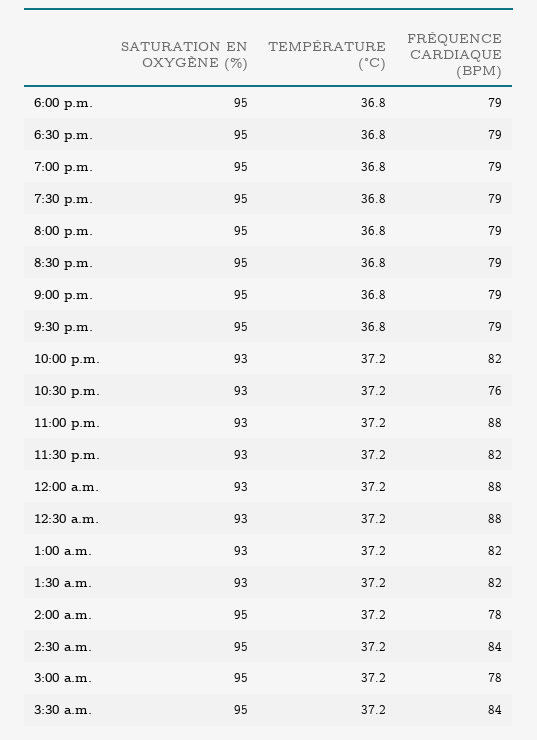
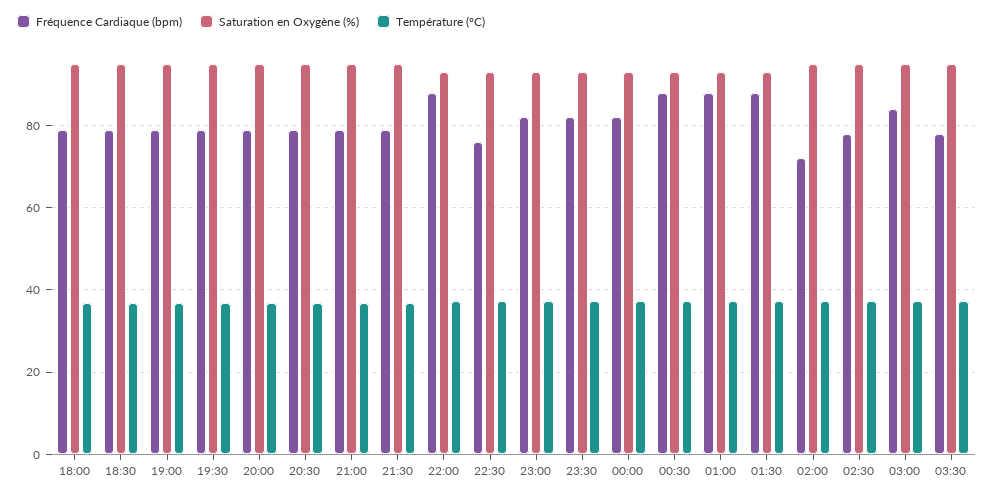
  {
    "SATURATION EN OXYGÈNE (%)": {
      "6:00 p.m.": 95,
      "6:30 p.m.": 95,
      "7:00 p.m.": 95,
      "7:30 p.m.": 95,
      "8:00 p.m.": 95,
      "8:30 p.m.": 95,
      "9:00 p.m.": 95,
      "9:30 p.m.": 95,
      "10:00 p.m.": 93,
      "10:30 p.m.": 93,
      "11:00 p.m.": 93,
      "11:30 p.m.": 93,
      "12:00 a.m.": 93,
      "12:30 a.m.": 93,
      "1:00 a.m.": 93,
      "1:30 a.m.": 93,
      "2:00 a.m.": 95,
      "2:30 a.m.": 95,
      "3:00 a.m.": 95,
      "3:30 a.m.": 95
    },
    "TEMPÉRATURE (°C)": {
      "6:00 p.m.": 36.8,
      "6:30 p.m.": 36.8,
      "7:00 p.m.": 36.8,
      "7:30 p.m.": 36.8,
      "8:00 p.m.": 36.8,
      "8:30 p.m.": 36.8,
      "9:00 p.m.": 36.8,
      "9:30 p.m.": 36.8,
      "10:00 p.m.": 37.2,
      "10:30 p.m.": 37.2,
      "11:00 p.m.": 37.2,
      "11:30 p.m.": 37.2,
      "12:00 a.m.": 37.2,
      "12:30 a.m.": 37.2,
      "1:00 a.m.": 37.2,
      "1:30 a.m.": 37.2,
      "2:00 a.m.": 37.2,
      "2:30 a.m.": 37.2,
      "3:00 a.m.": 37.2,
      "3:30 a.m.": 37.2
    },
    "FRÉQUENCE CARDIAQUE (BPM)": {
      "6:00 p.m.": 79,
      "6:30 p.m.": 79,
      "7:00 p.m.": 79,
      "7:30 p.m.": 79,
      "8:00 p.m.": 79,
      "8:30 p.m.": 79,
      "9:00 p.m.": 79,
      "9:30 p.m.": 79,
-     "10:00 p.m.": 82,
+     "10:00 p.m.": 88,
      "10:30 p.m.": 76,
-     "11:00 p.m.": 88,
+     "11:00 p.m.": 82,
      "11:30 p.m.": 82,
-     "12:00 a.m.": 88,
+     "12:00 a.m.": 82,
      "12:30 a.m.": 88,
-     "1:00 a.m.": 82,
+     "1:00 a.m.": 88,
-     "1:30 a.m.": 82,
+     "1:30 a.m.": 88,
-     "2:00 a.m.": 78,
+     "2:00 a.m.": 72,
-     "2:30 a.m.": 84,
+     "2:30 a.m.": 78,
-     "3:00 a.m.": 78,
+     "3:00 a.m.": 84,
-     "3:30 a.m.": 84
+     "3:30 a.m.": 78
    }
  }

